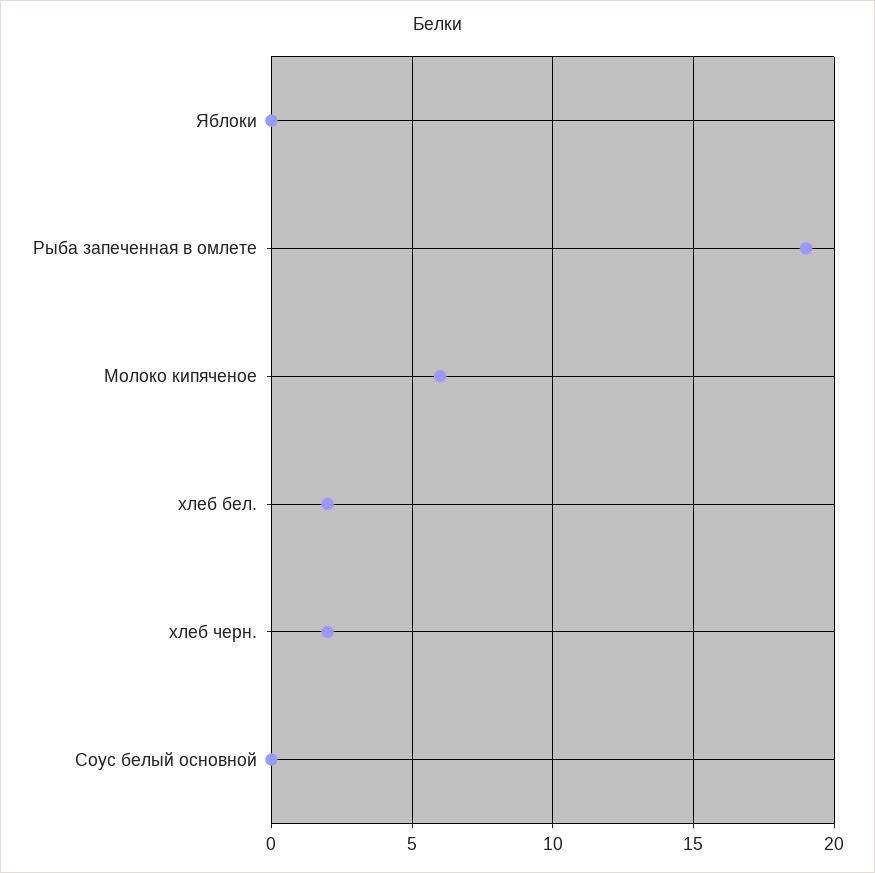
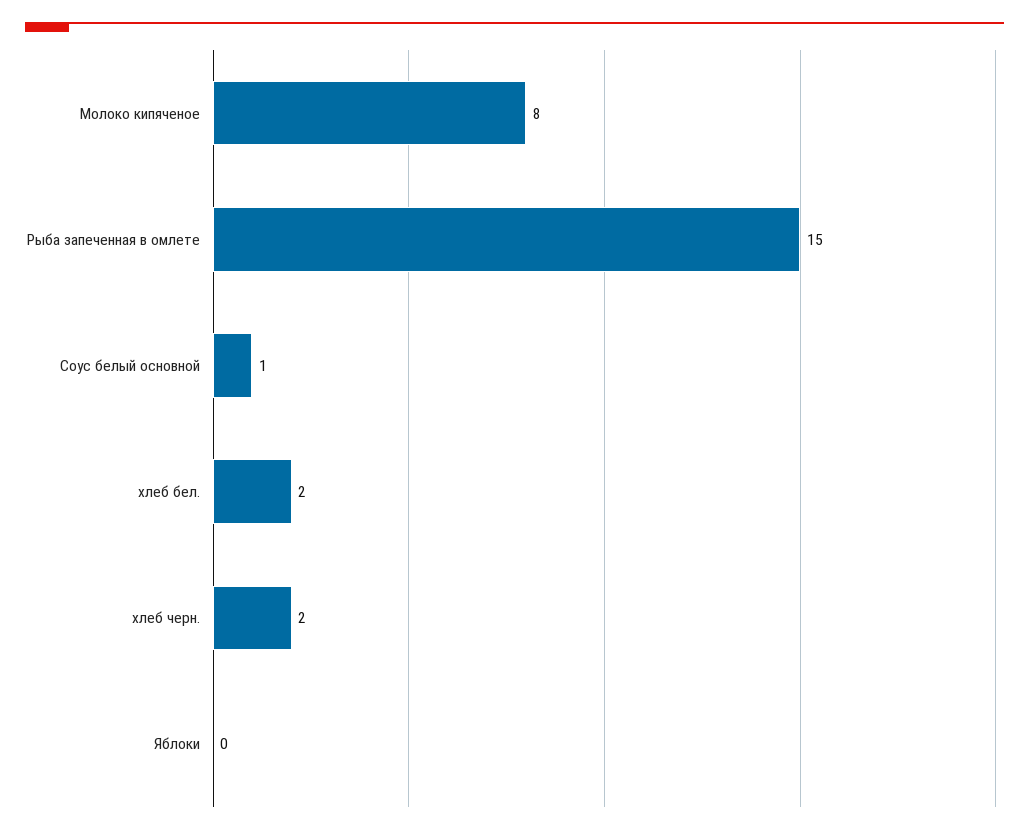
  {
    "Яблоки": 0,
-   "Рыба запеченная в омлете": 19,
+   "Рыба запеченная в омлете": 15,
-   "Молоко кипяченое": 6,
+   "Молоко кипяченое": 8,
    "хлеб бел.": 2,
    "хлеб черн.": 2,
-   "Соус белый основной": 0
+   "Соус белый основной": 1
  }

